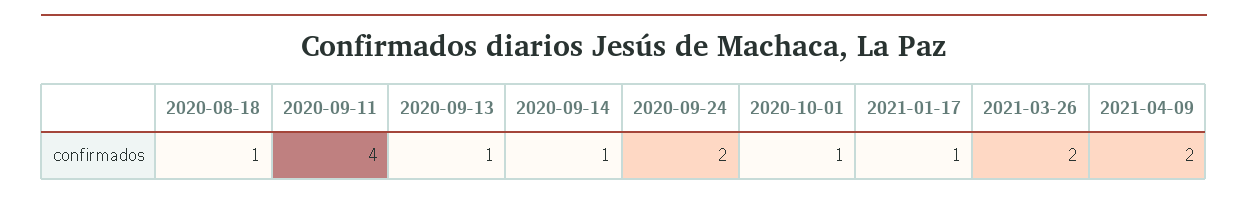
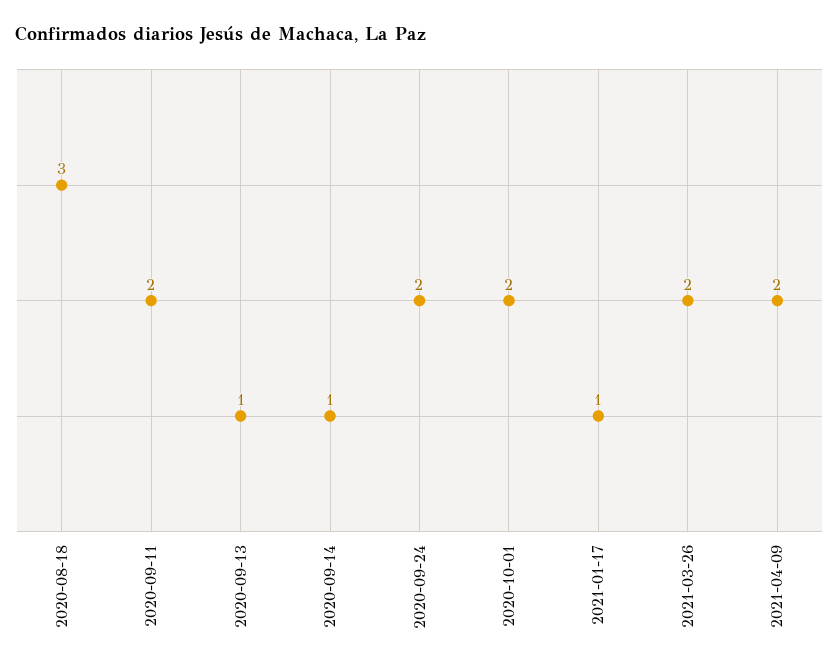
  {
-   "2020-08-18": 1,
+   "2020-08-18": 3,
-   "2020-09-11": 4,
+   "2020-09-11": 2,
    "2020-09-13": 1,
    "2020-09-14": 1,
    "2020-09-24": 2,
-   "2020-10-01": 1,
+   "2020-10-01": 2,
    "2021-01-17": 1,
    "2021-03-26": 2,
    "2021-04-09": 2
  }

